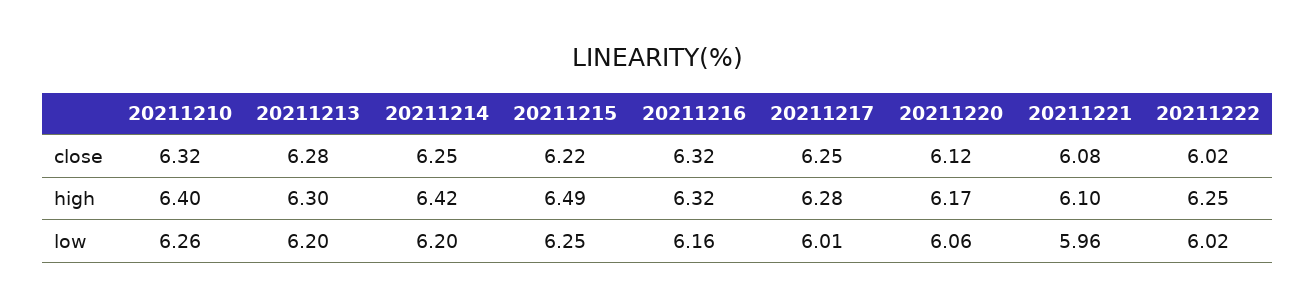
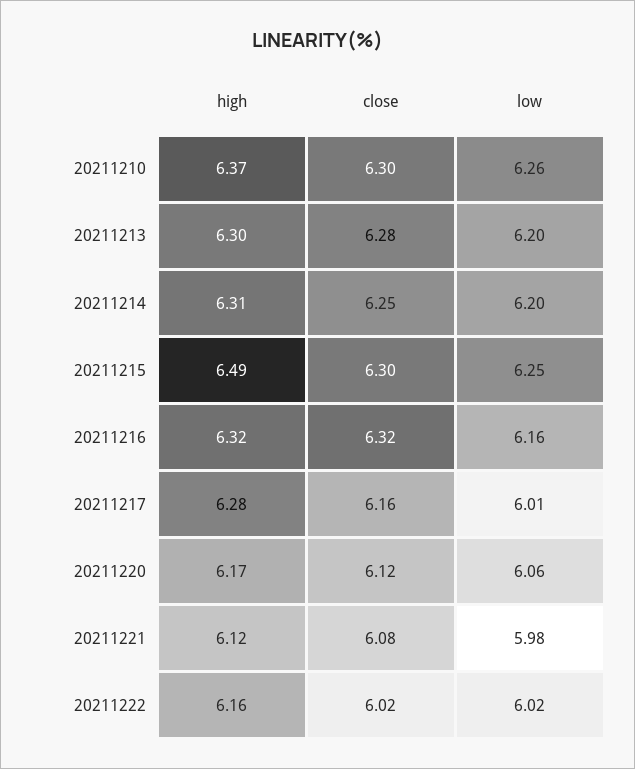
  {
    "20211210": {
-     "close": 6.32,
+     "close": 6.3,
-     "high": 6.4,
+     "high": 6.37,
      "low": 6.26
    },
    "20211213": {
      "close": 6.28,
      "high": 6.3,
      "low": 6.2
    },
    "20211214": {
      "close": 6.25,
-     "high": 6.42,
+     "high": 6.31,
      "low": 6.2
    },
    "20211215": {
-     "close": 6.22,
+     "close": 6.3,
      "high": 6.49,
      "low": 6.25
    },
    "20211216": {
      "close": 6.32,
      "high": 6.32,
      "low": 6.16
    },
    "20211217": {
-     "close": 6.25,
+     "close": 6.16,
      "high": 6.28,
      "low": 6.01
    },
    "20211220": {
      "close": 6.12,
      "high": 6.17,
      "low": 6.06
    },
    "20211221": {
      "close": 6.08,
-     "high": 6.1,
+     "high": 6.12,
-     "low": 5.96
+     "low": 5.98
    },
    "20211222": {
      "close": 6.02,
-     "high": 6.25,
+     "high": 6.16,
      "low": 6.02
    }
  }

